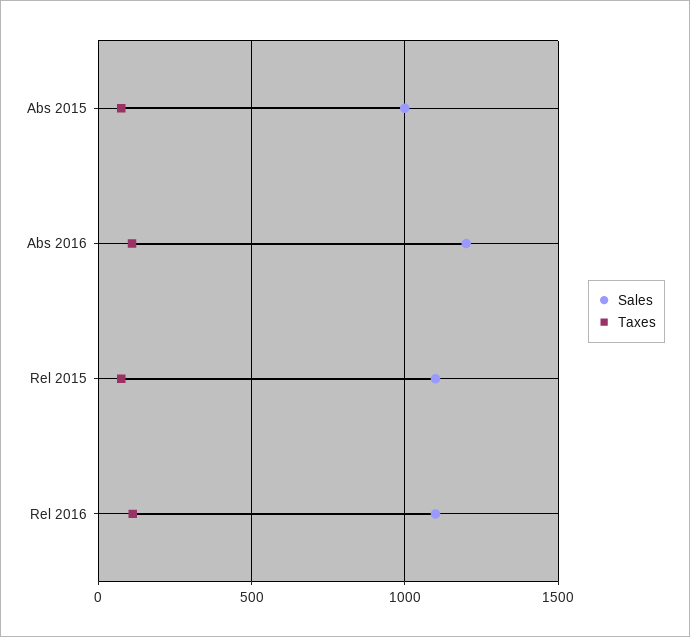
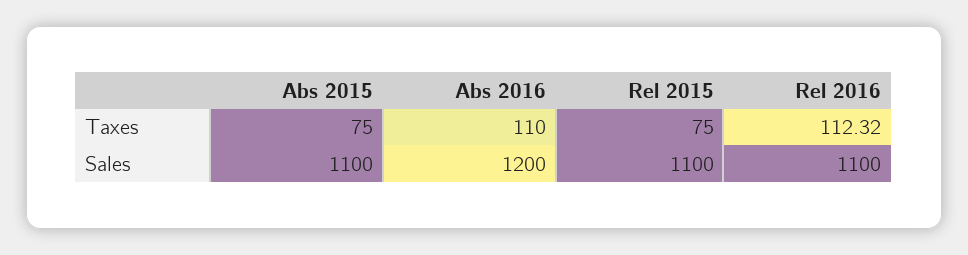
  {
    "Sales": {
-     "Abs 2015": 1000,
+     "Abs 2015": 1100,
      "Abs 2016": 1200,
      "Rel 2015": 1100,
      "Rel 2016": 1100
    },
    "Taxes": {
      "Abs 2015": 75,
      "Abs 2016": 110,
      "Rel 2015": 75,
      "Rel 2016": 112.32
    }
  }

